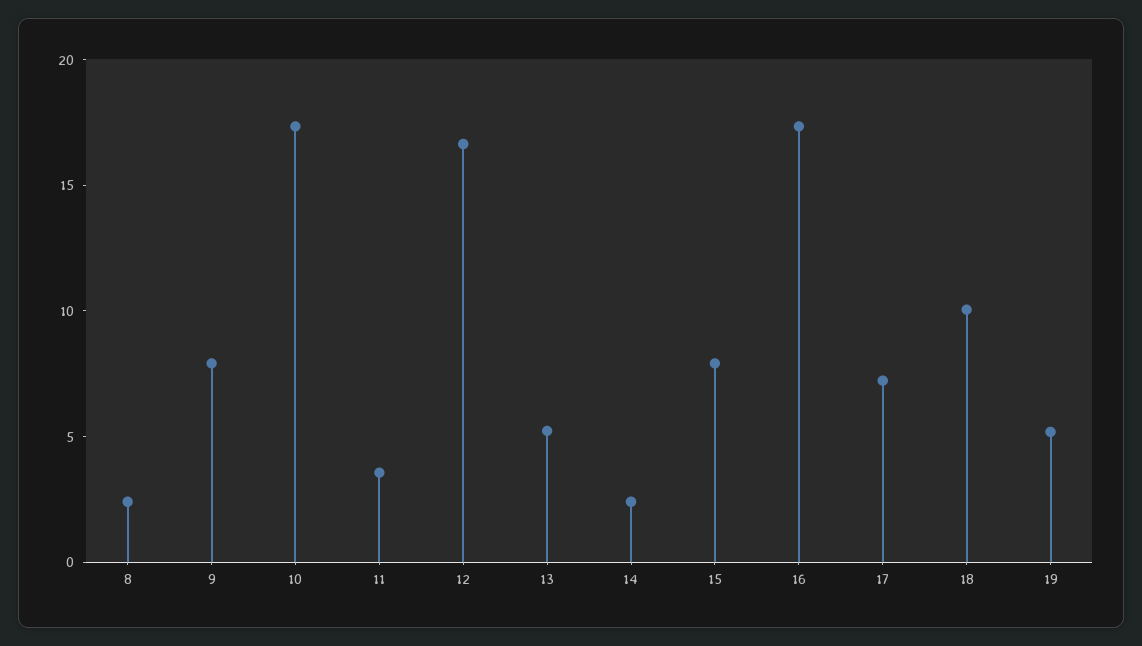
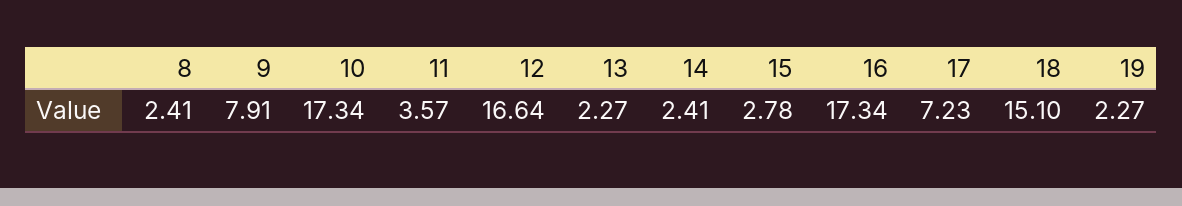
  {
    "8": 2.41,
    "9": 7.91,
    "10": 17.34,
    "11": 3.57,
    "12": 16.64,
-   "13": 5,
+   "13": 2.27,
    "14": 2.41,
-   "15": 8,
+   "15": 2.78,
    "16": 17.34,
    "17": 7.23,
-   "18": 10,
+   "18": 15.1,
-   "19": 5
+   "19": 2.27
  }

